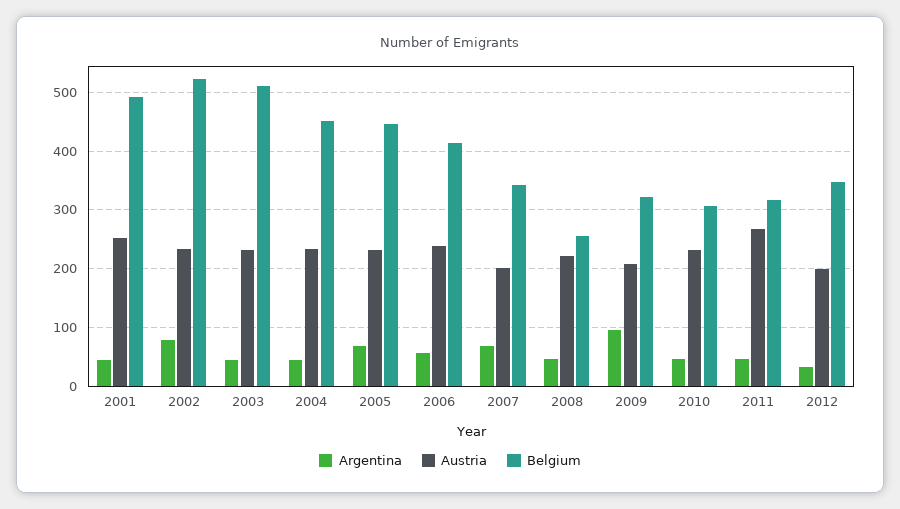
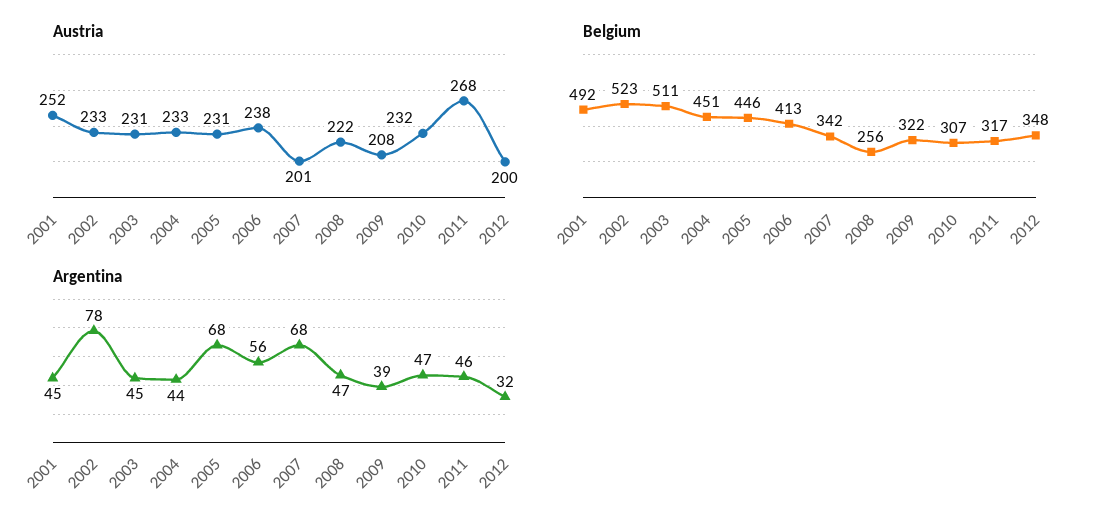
  {
    "Argentina": {
      "2001": 45,
      "2002": 78,
      "2003": 45,
      "2004": 44,
      "2005": 68,
      "2006": 56,
      "2007": 68,
      "2008": 47,
-     "2009": 100,
+     "2009": 39,
      "2010": 47,
      "2011": 46,
      "2012": 32
    },
    "Austria": {
      "2001": 252,
      "2002": 233,
      "2003": 231,
      "2004": 233,
      "2005": 231,
      "2006": 238,
      "2007": 201,
      "2008": 222,
      "2009": 208,
      "2010": 232,
      "2011": 268,
      "2012": 200
    },
    "Belgium": {
      "2001": 492,
      "2002": 523,
      "2003": 511,
      "2004": 451,
      "2005": 446,
      "2006": 413,
      "2007": 342,
      "2008": 256,
      "2009": 322,
      "2010": 307,
      "2011": 317,
      "2012": 348
    }
  }

